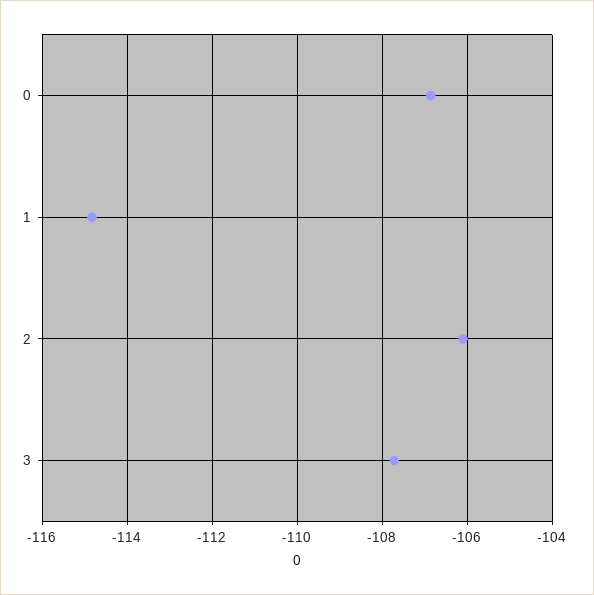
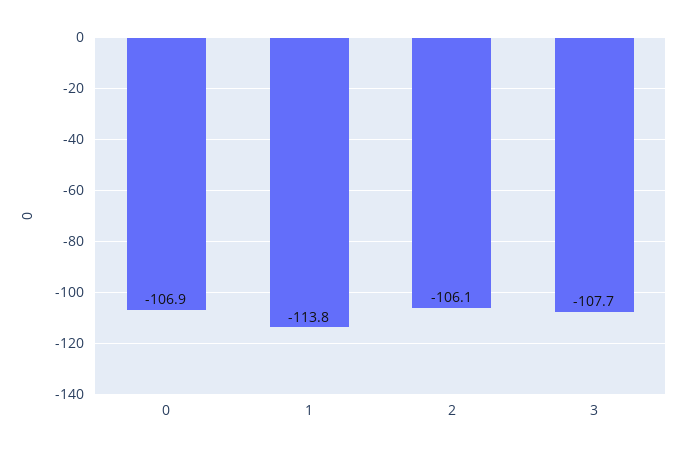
  {
    "0": -106.9,
-   "1": -114.8,
+   "1": -113.8,
    "2": -106.1,
    "3": -107.7
  }

